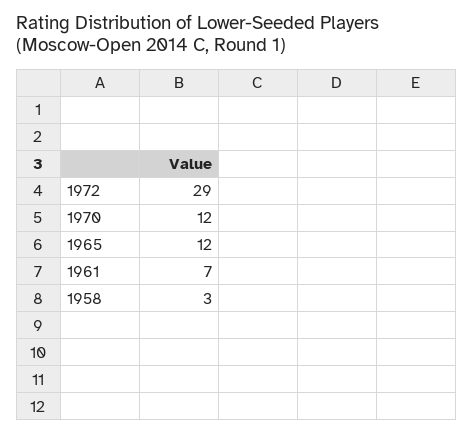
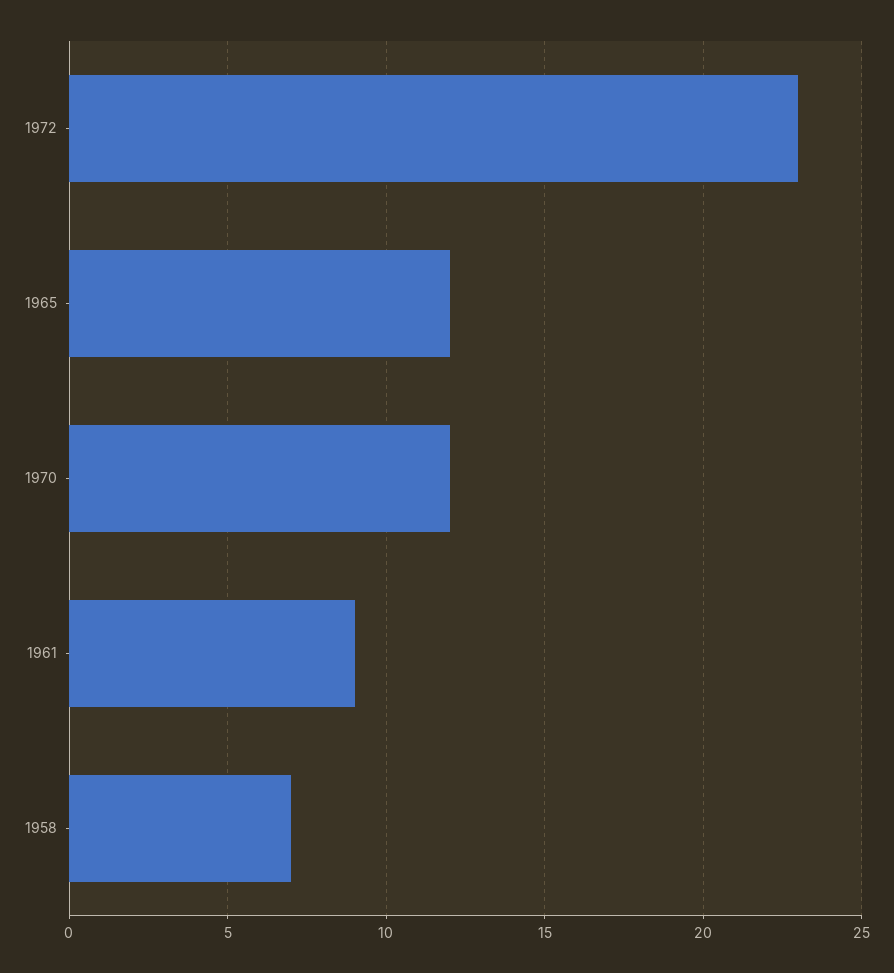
  {
-   "1972": 29,
+   "1972": 23,
    "1970": 12,
    "1965": 12,
-   "1961": 7,
+   "1961": 9,
-   "1958": 3
+   "1958": 7
  }

